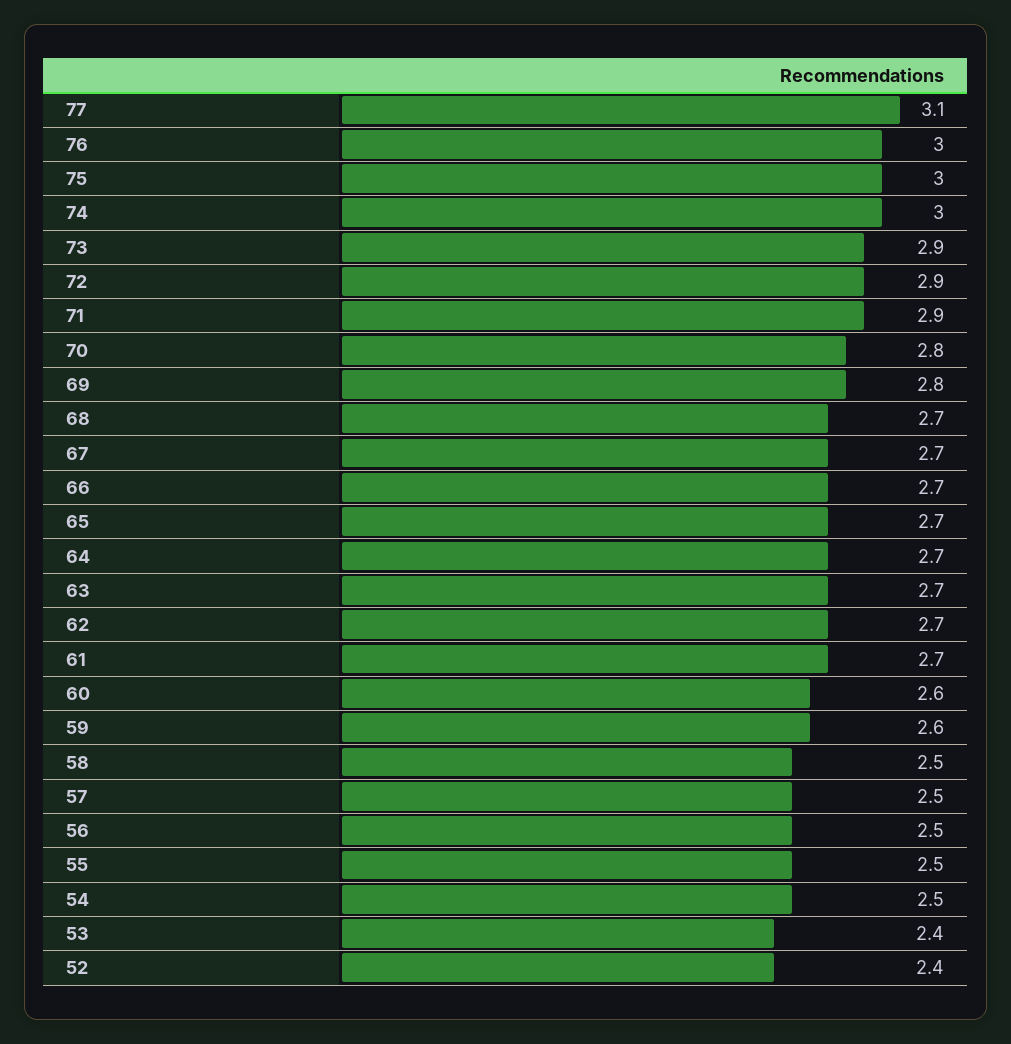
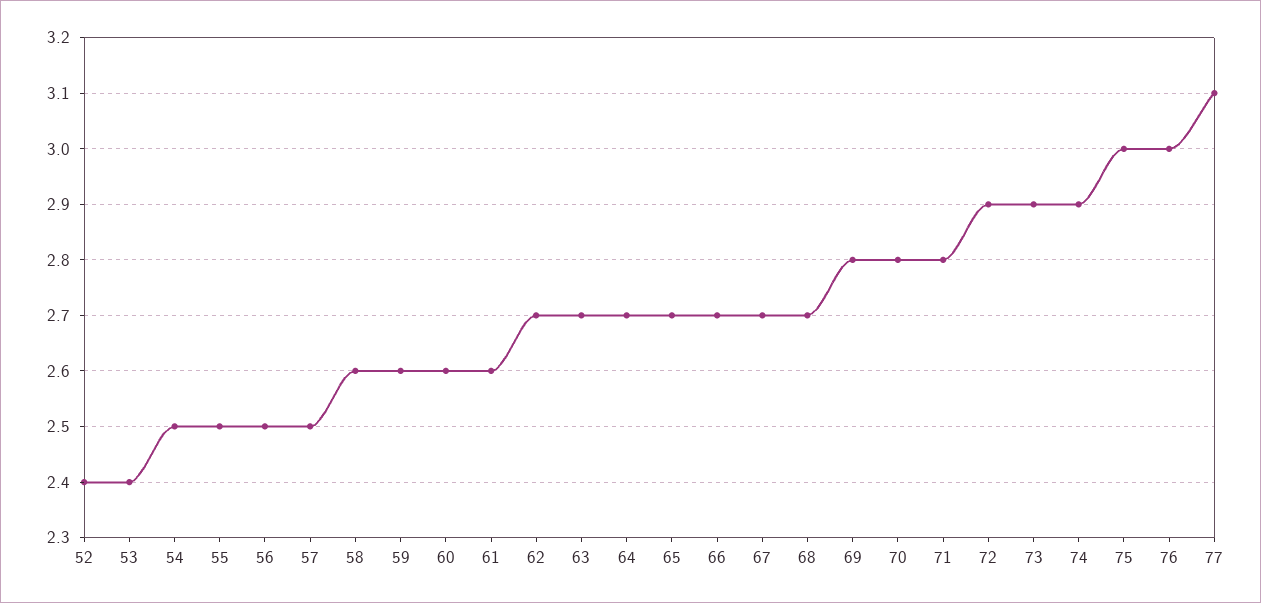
  {
    "77": 3.1,
    "76": 3,
    "75": 3,
-   "74": 3,
+   "74": 2.9,
    "73": 2.9,
    "72": 2.9,
-   "71": 2.9,
+   "71": 2.8,
    "70": 2.8,
    "69": 2.8,
    "68": 2.7,
    "67": 2.7,
    "66": 2.7,
    "65": 2.7,
    "64": 2.7,
    "63": 2.7,
    "62": 2.7,
-   "61": 2.7,
+   "61": 2.6,
    "60": 2.6,
    "59": 2.6,
-   "58": 2.5,
+   "58": 2.6,
    "57": 2.5,
    "56": 2.5,
    "55": 2.5,
    "54": 2.5,
    "53": 2.4,
    "52": 2.4
  }

